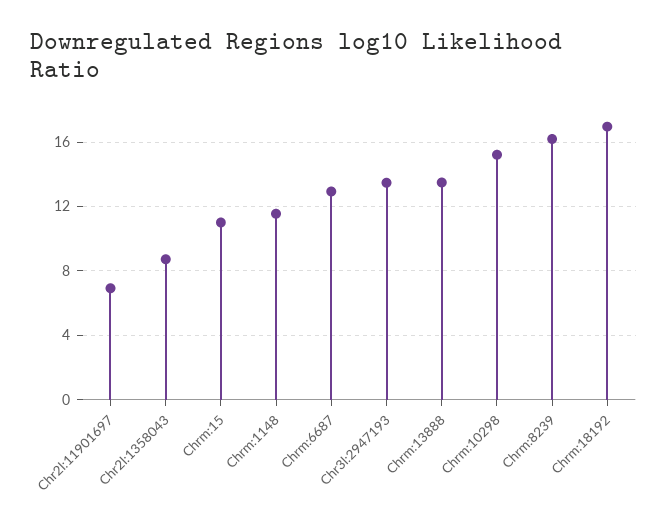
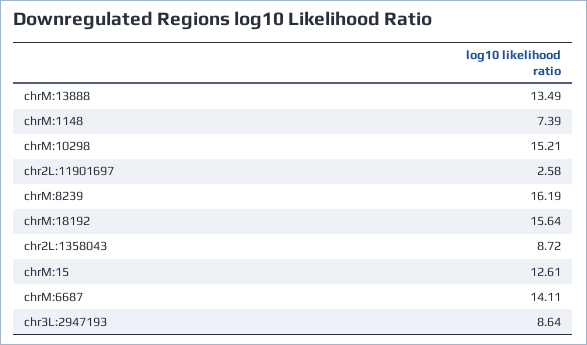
  {
-   "Chr2l:11901697": 7,
+   "Chr2l:11901697": 2.58,
    "Chr2l:1358043": 8.72,
-   "Chrm:15": 11,
+   "Chrm:15": 12.61,
-   "Chrm:1148": 11.5,
+   "Chrm:1148": 7.39,
-   "Chrm:6687": 13,
+   "Chrm:6687": 14.11,
-   "Chr3l:2947193": 13.5,
+   "Chr3l:2947193": 8.64,
    "Chrm:13888": 13.49,
    "Chrm:10298": 15.21,
    "Chrm:8239": 16.19,
-   "Chrm:18192": 17
+   "Chrm:18192": 15.64
  }

